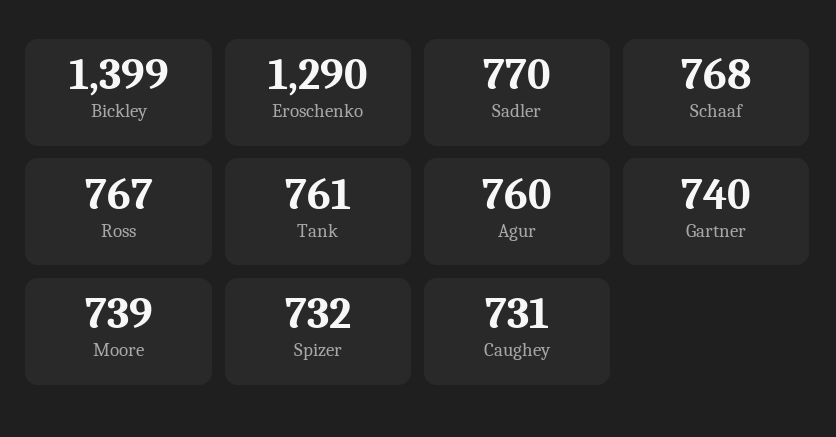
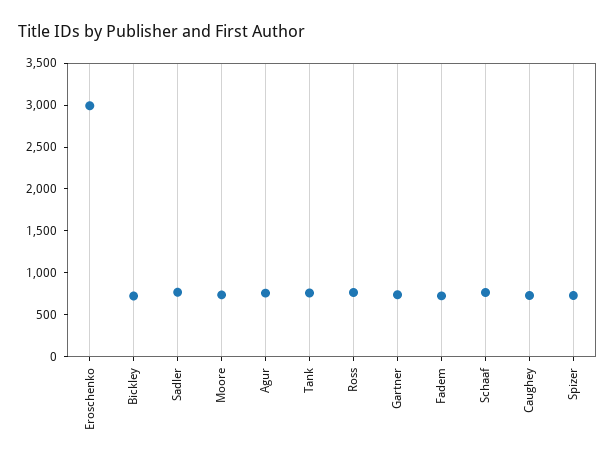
  {
-   "Bickley": 1399,
+   "Bickley": 700,
-   "Eroschenko": 1290,
+   "Eroschenko": 3000,
    "Sadler": 770,
    "Schaaf": 768,
    "Ross": 767,
    "Tank": 761,
    "Agur": 760,
    "Gartner": 740,
    "Moore": 739,
    "Spizer": 732,
-   "Caughey": 731
+   "Caughey": 731,
+   "Fadem": 700
  }

